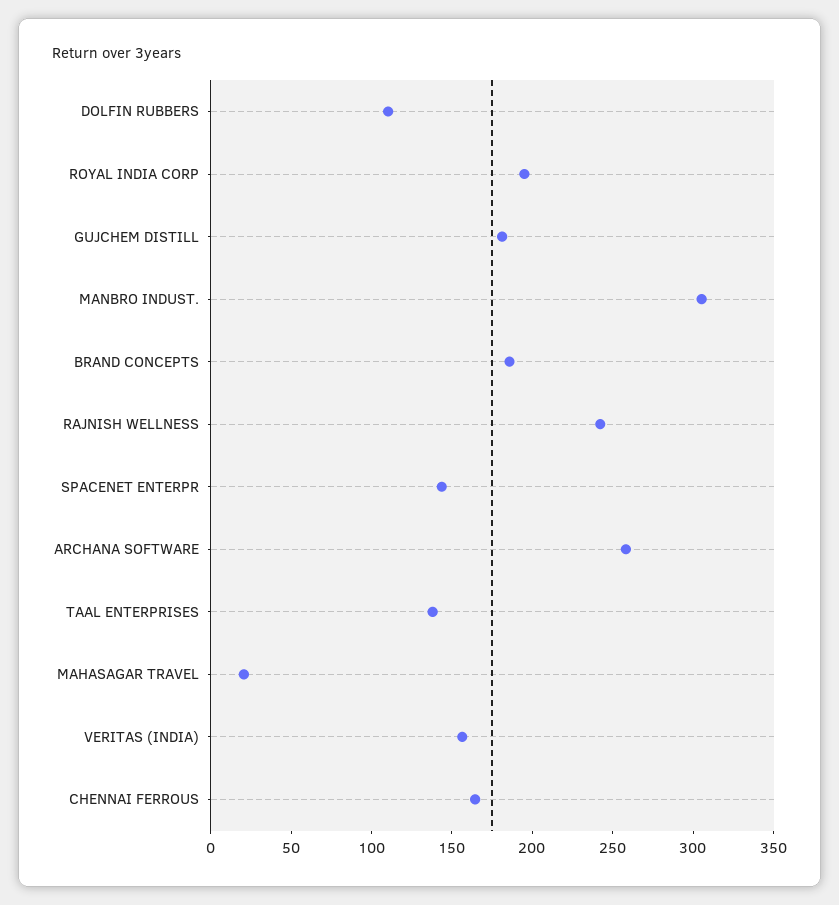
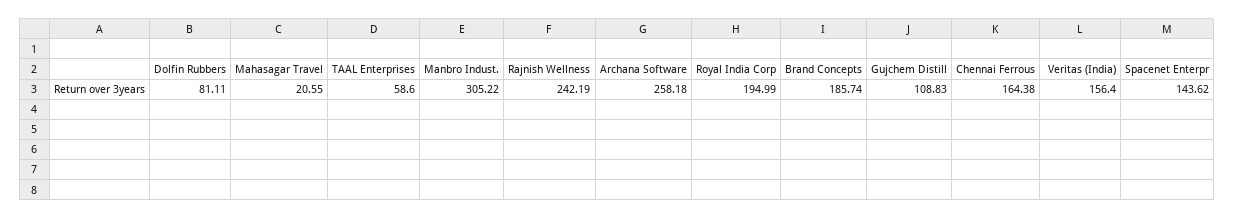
  {
-   "DOLFIN RUBBERS": 110,
+   "DOLFIN RUBBERS": 81.11,
    "ROYAL INDIA CORP": 194.99,
-   "GUJCHEM DISTILL": 180,
+   "GUJCHEM DISTILL": 108.83,
    "MANBRO INDUST.": 305.22,
    "BRAND CONCEPTS": 185.74,
    "RAJNISH WELLNESS": 242.19,
    "SPACENET ENTERPR": 143.62,
    "ARCHANA SOFTWARE": 258.18,
-   "TAAL ENTERPRISES": 140,
+   "TAAL ENTERPRISES": 58.6,
    "MAHASAGAR TRAVEL": 20.55,
    "VERITAS (INDIA)": 156.4,
    "CHENNAI FERROUS": 164.38
  }

